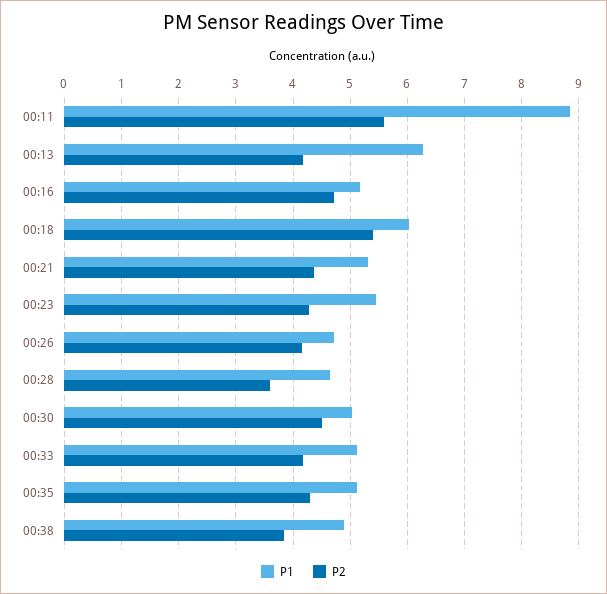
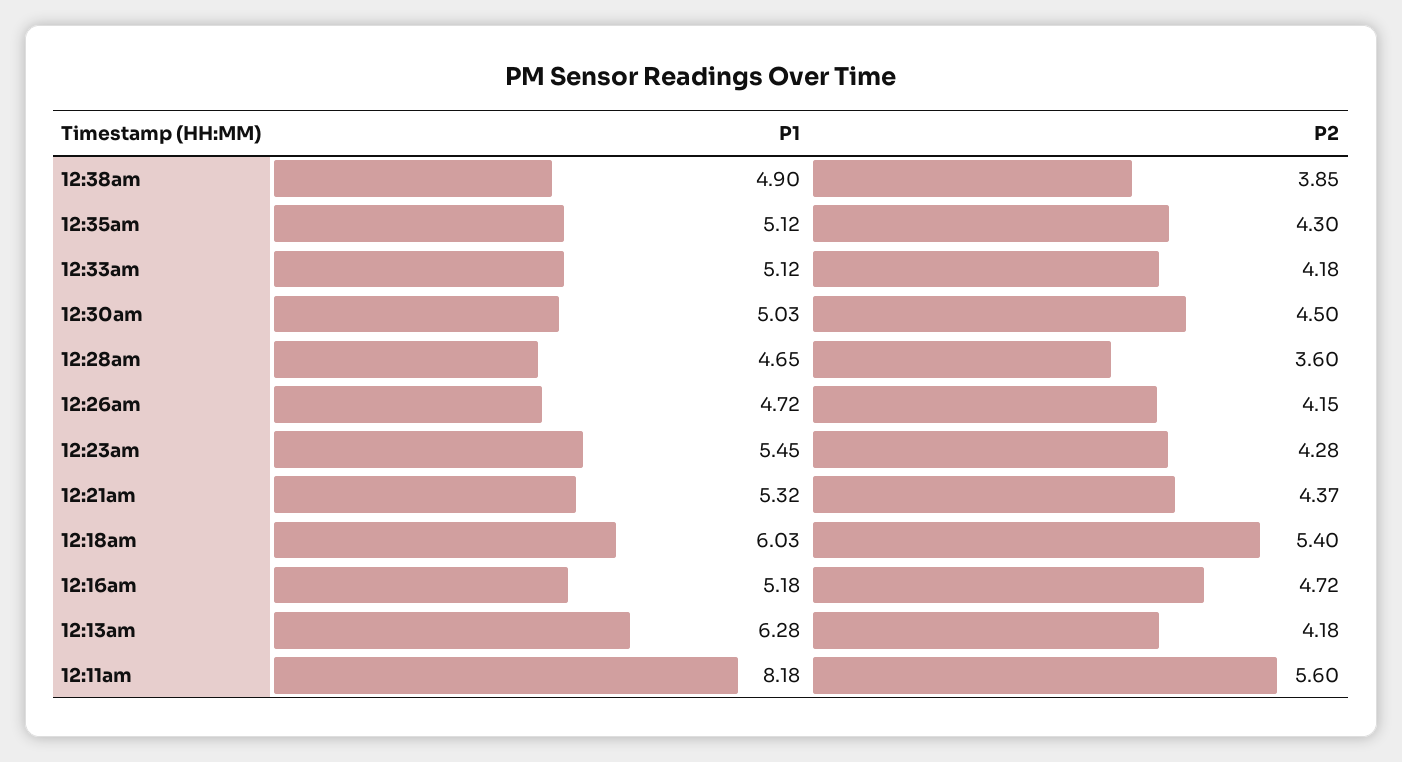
  {
    "P1": {
-     "00:11": 8.8,
+     "00:11": 8.18,
      "00:13": 6.28,
      "00:16": 5.18,
      "00:18": 6.03,
      "00:21": 5.32,
      "00:23": 5.45,
      "00:26": 4.72,
      "00:28": 4.65,
      "00:30": 5.03,
      "00:33": 5.12,
      "00:35": 5.12,
      "00:38": 4.9
    },
    "P2": {
      "00:11": 5.6,
      "00:13": 4.18,
      "00:16": 4.72,
      "00:18": 5.4,
      "00:21": 4.37,
      "00:23": 4.28,
      "00:26": 4.15,
      "00:28": 3.6,
      "00:30": 4.5,
      "00:33": 4.18,
      "00:35": 4.3,
      "00:38": 3.85
    }
  }

